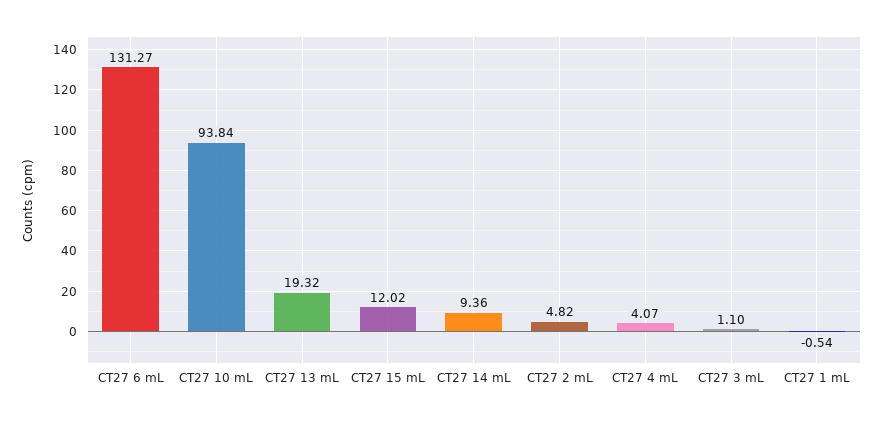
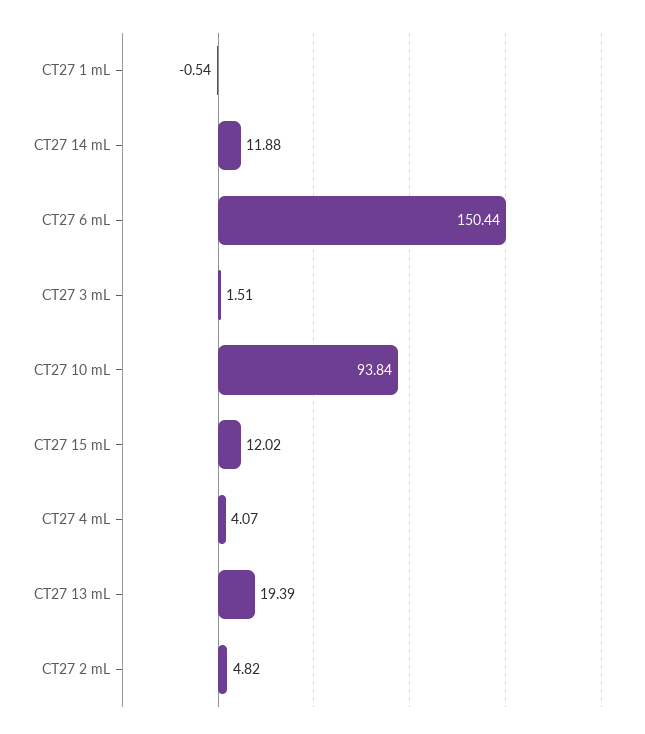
  {
-   "CT27 6 mL": 131.27,
+   "CT27 6 mL": 150.44,
    "CT27 10 mL": 93.84,
-   "CT27 13 mL": 19.32,
+   "CT27 13 mL": 19.39,
    "CT27 15 mL": 12.02,
-   "CT27 14 mL": 9.36,
+   "CT27 14 mL": 11.88,
    "CT27 2 mL": 4.82,
    "CT27 4 mL": 4.07,
-   "CT27 3 mL": 1.1,
+   "CT27 3 mL": 1.51,
    "CT27 1 mL": -0.54
  }

